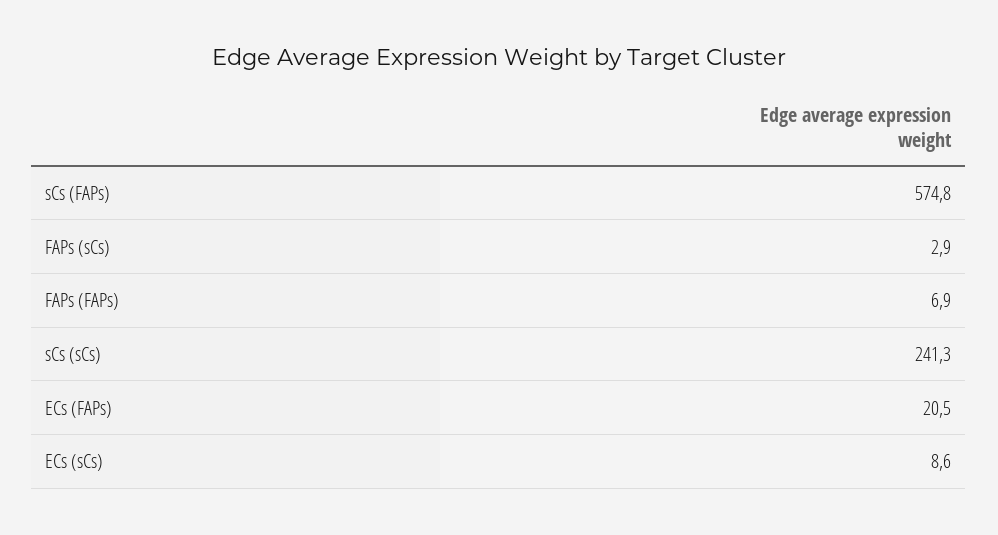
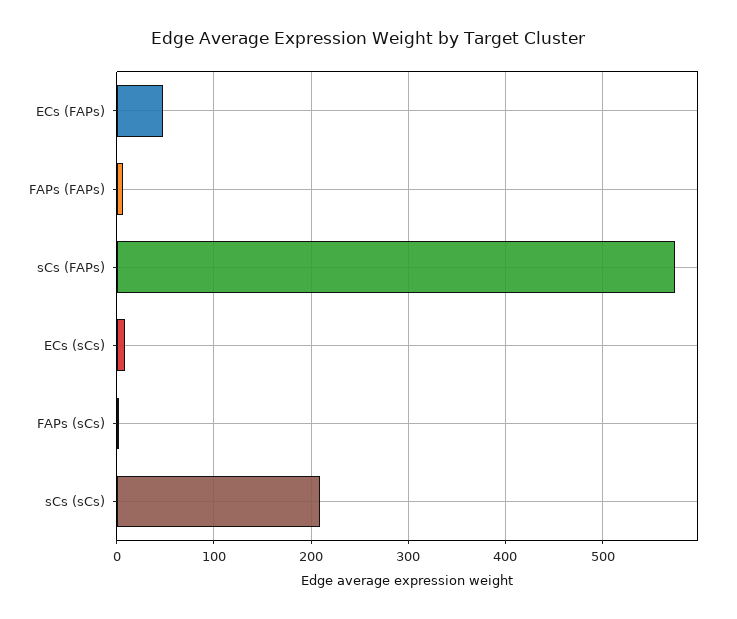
  {
    "sCs (FAPs)": 574.8,
    "FAPs (sCs)": 2.9,
    "FAPs (FAPs)": 6.9,
-   "sCs (sCs)": 241.3,
+   "sCs (sCs)": 210,
-   "ECs (FAPs)": 20.5,
+   "ECs (FAPs)": 50,
    "ECs (sCs)": 8.6
  }

